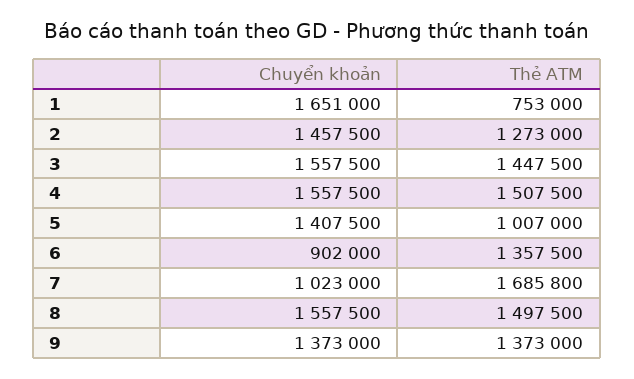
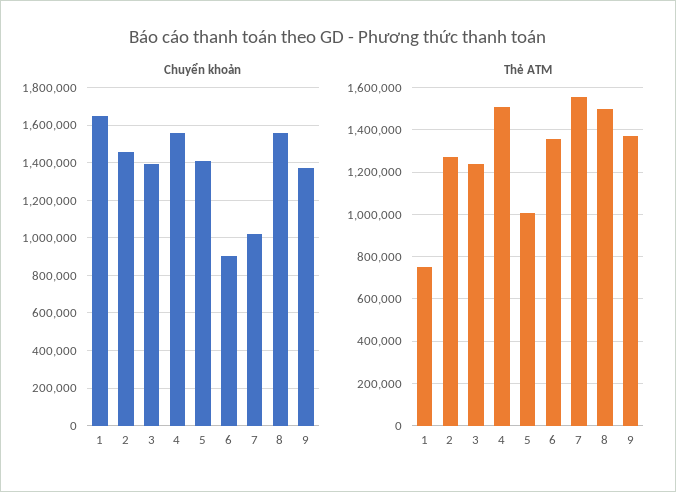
  {
    "Chuyển khoản": {
      "1": 1651000,
      "2": 1457500,
-     "3": 1557500,
+     "3": 1400000,
      "4": 1557500,
      "5": 1407500,
      "6": 902000,
      "7": 1023000,
      "8": 1557500,
      "9": 1373000
    },
    "Thẻ ATM": {
      "1": 753000,
      "2": 1273000,
-     "3": 1447500,
+     "3": 1250000,
      "4": 1507500,
      "5": 1007000,
      "6": 1357500,
-     "7": 1685800,
+     "7": 1550000,
      "8": 1497500,
      "9": 1373000
    }
  }

